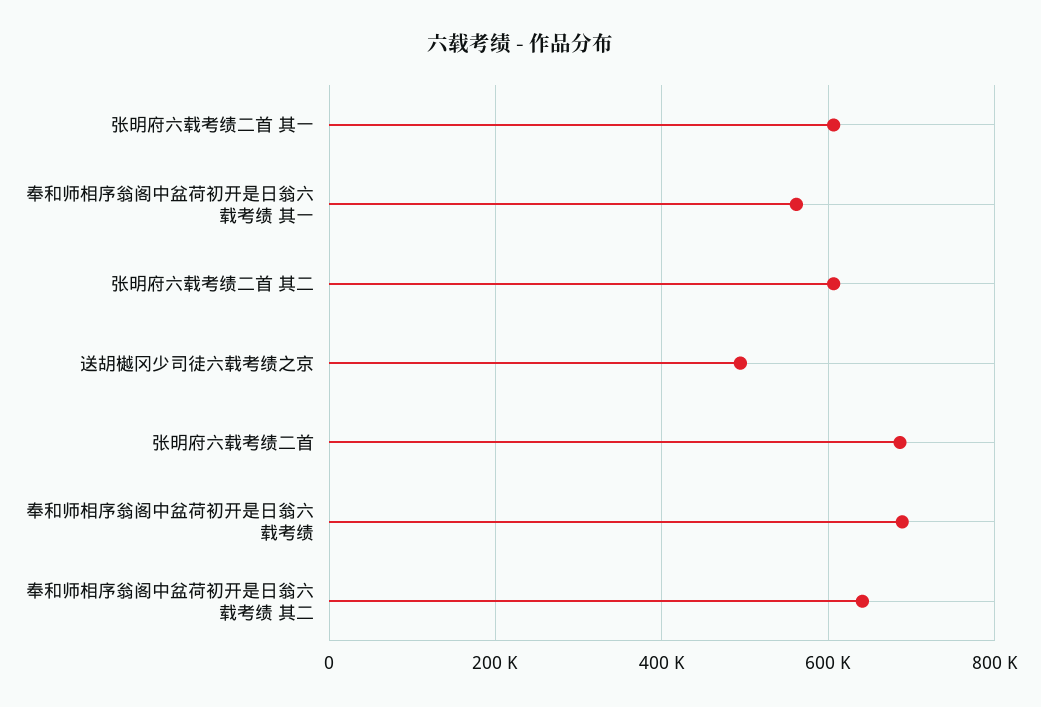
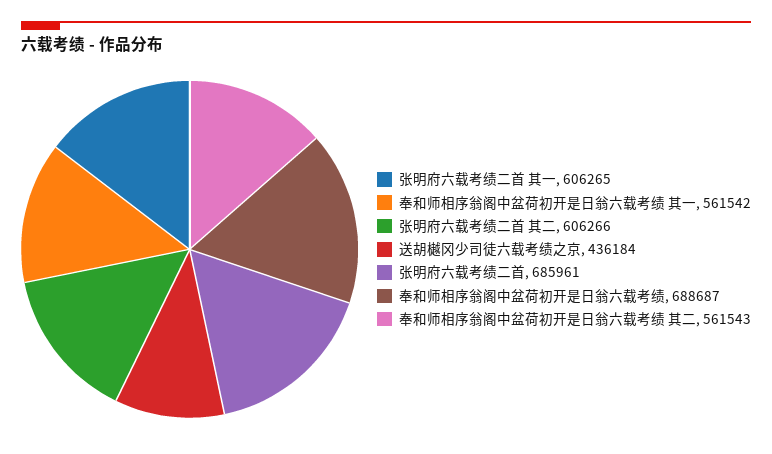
  {
    "张明府六载考绩二首 其一": 606265,
    "奉和师相序翁阁中盆荷初开是日翁六载考绩 其一": 561542,
    "张明府六载考绩二首 其二": 606266,
-   "送胡樾冈少司徒六载考绩之京": 500000,
+   "送胡樾冈少司徒六载考绩之京": 436184,
    "张明府六载考绩二首": 685961,
    "奉和师相序翁阁中盆荷初开是日翁六载考绩": 688687,
-   "奉和师相序翁阁中盆荷初开是日翁六载考绩 其二": 640000
+   "奉和师相序翁阁中盆荷初开是日翁六载考绩 其二": 561543
  }

